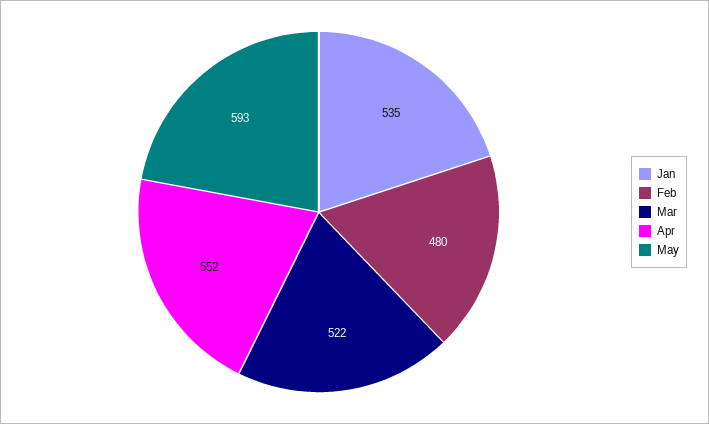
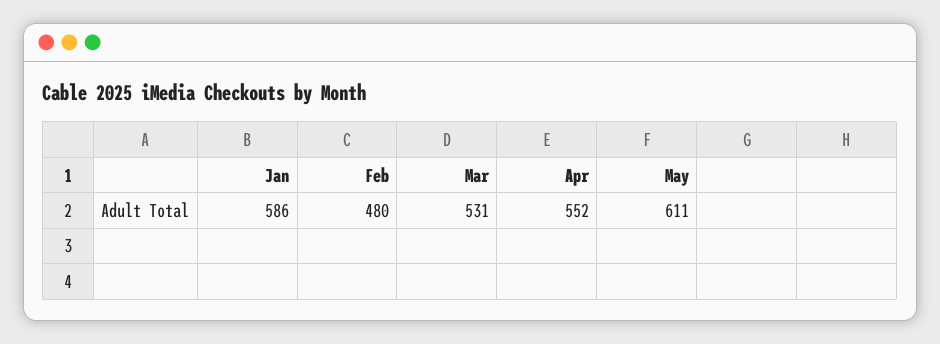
  {
-   "Jan": 535,
+   "Jan": 586,
    "Feb": 480,
-   "Mar": 522,
+   "Mar": 531,
    "Apr": 552,
-   "May": 593
+   "May": 611
  }

